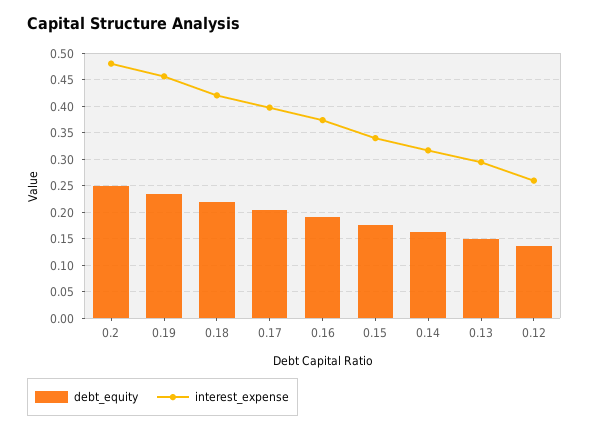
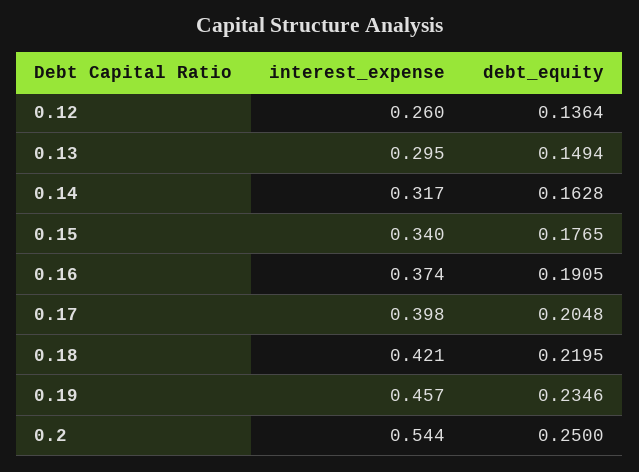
  {
    "debt_equity": {
      "0.2": 0.25,
      "0.19": 0.2346,
      "0.18": 0.2195,
      "0.17": 0.2048,
      "0.16": 0.1905,
      "0.15": 0.1765,
      "0.14": 0.1628,
      "0.13": 0.1494,
      "0.12": 0.1364
    },
    "interest_expense": {
-     "0.2": 0.475,
+     "0.2": 0.544,
      "0.19": 0.457,
      "0.18": 0.421,
      "0.17": 0.398,
      "0.16": 0.374,
      "0.15": 0.34,
      "0.14": 0.317,
      "0.13": 0.295,
      "0.12": 0.26
    }
  }

